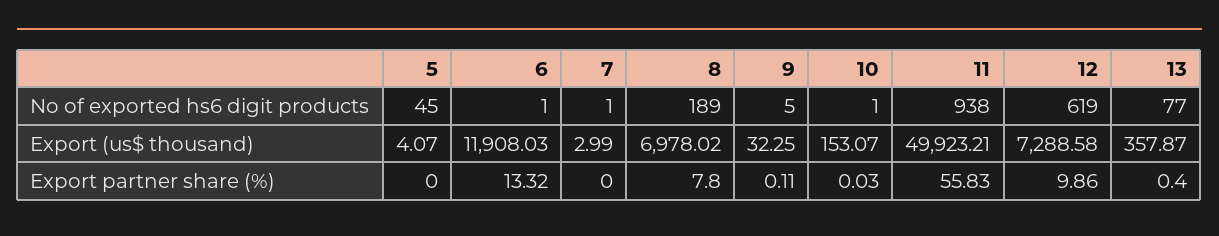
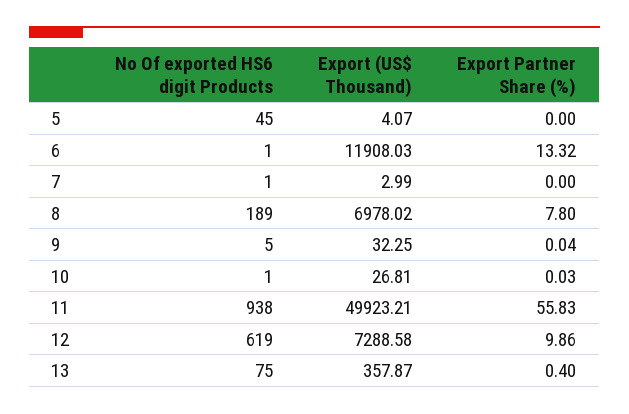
  {
    "5": {
      "No of exported hs6 digit products": 45,
      "Export (us$ thousand)": 4.07,
      "Export partner share (%)": 0
    },
    "6": {
      "No of exported hs6 digit products": 1,
      "Export (us$ thousand)": 11908.03,
      "Export partner share (%)": 13.32
    },
    "7": {
      "No of exported hs6 digit products": 1,
      "Export (us$ thousand)": 2.99,
      "Export partner share (%)": 0
    },
    "8": {
      "No of exported hs6 digit products": 189,
      "Export (us$ thousand)": 6978.02,
      "Export partner share (%)": 7.8
    },
    "9": {
      "No of exported hs6 digit products": 5,
      "Export (us$ thousand)": 32.25,
-     "Export partner share (%)": 0.11
+     "Export partner share (%)": 0.04
    },
    "10": {
      "No of exported hs6 digit products": 1,
-     "Export (us$ thousand)": 153.07,
+     "Export (us$ thousand)": 26.81,
      "Export partner share (%)": 0.03
    },
    "11": {
      "No of exported hs6 digit products": 938,
      "Export (us$ thousand)": 49923.21,
      "Export partner share (%)": 55.83
    },
    "12": {
      "No of exported hs6 digit products": 619,
      "Export (us$ thousand)": 7288.58,
      "Export partner share (%)": 9.86
    },
    "13": {
-     "No of exported hs6 digit products": 77,
+     "No of exported hs6 digit products": 75,
      "Export (us$ thousand)": 357.87,
      "Export partner share (%)": 0.4
    }
  }

